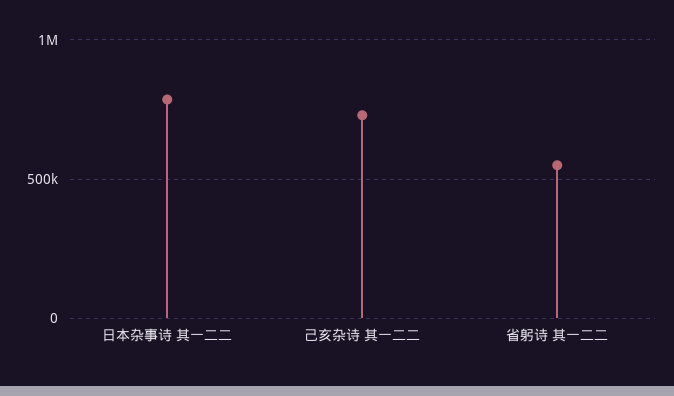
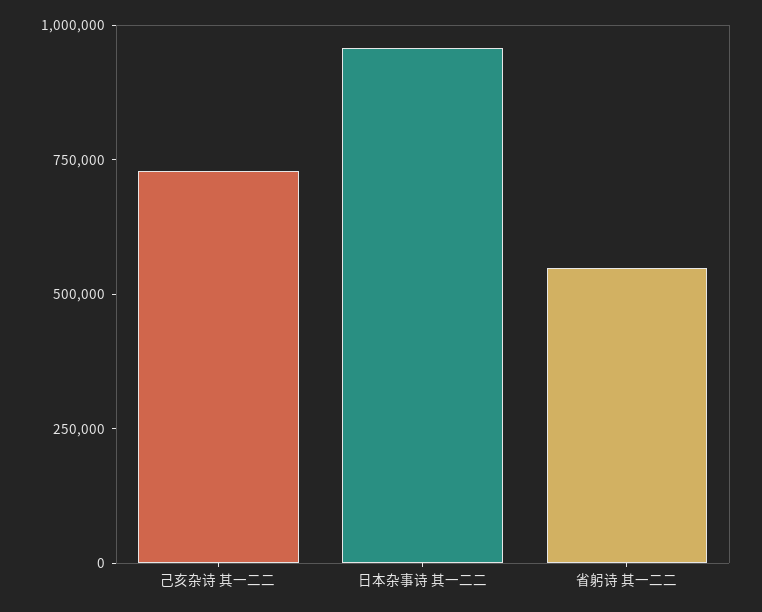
  {
-   "日本杂事诗 其一二二": 800000,
+   "日本杂事诗 其一二二": 950000,
    "己亥杂诗 其一二二": 750000,
    "省躬诗 其一二二": 550000
  }

